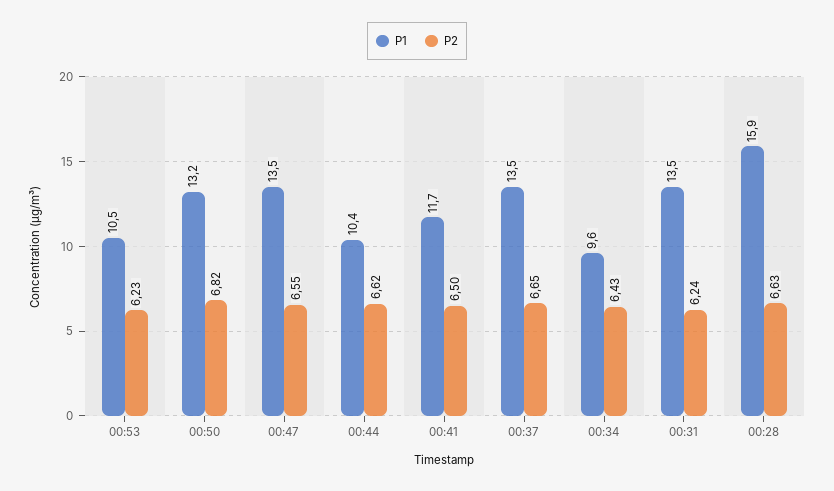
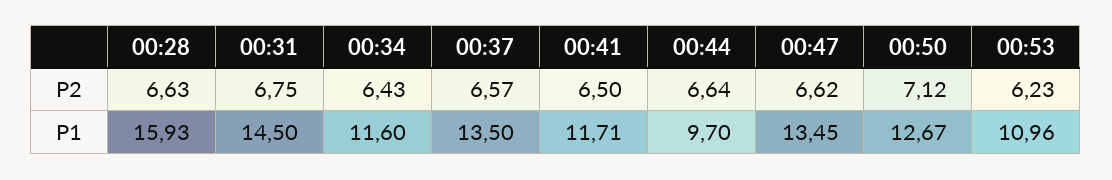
  {
    "P1": {
-     "00:53": 10.5,
+     "00:53": 10.96,
-     "00:50": 13.2,
+     "00:50": 12.67,
      "00:47": 13.45,
-     "00:44": 10.4,
+     "00:44": 9.7,
      "00:41": 11.71,
      "00:37": 13.5,
-     "00:34": 9.6,
+     "00:34": 11.6,
-     "00:31": 13.5,
+     "00:31": 14.5,
      "00:28": 15.93
    },
    "P2": {
      "00:53": 6.23,
-     "00:50": 6.82,
+     "00:50": 7.12,
-     "00:47": 6.55,
+     "00:47": 6.62,
-     "00:44": 6.62,
+     "00:44": 6.64,
      "00:41": 6.5,
-     "00:37": 6.65,
+     "00:37": 6.57,
      "00:34": 6.43,
-     "00:31": 6.24,
+     "00:31": 6.75,
      "00:28": 6.63
    }
  }

